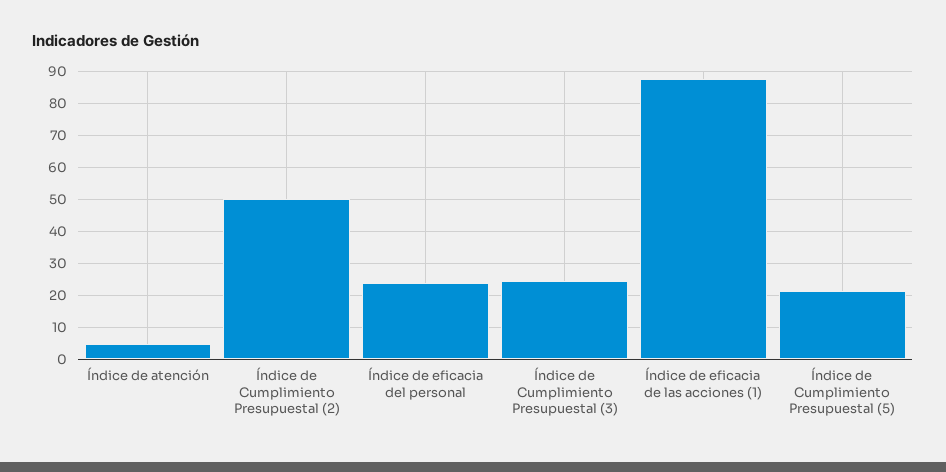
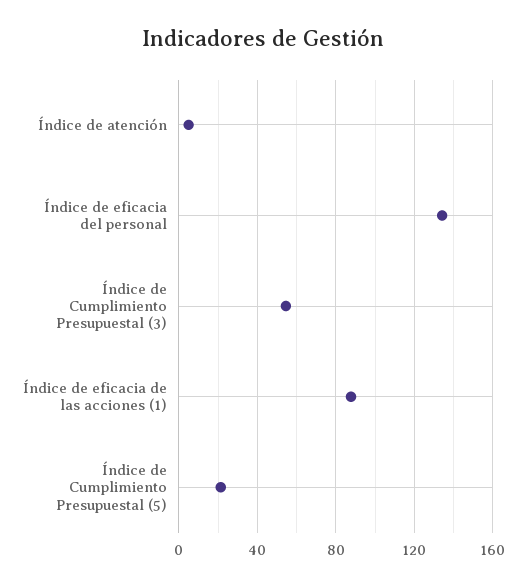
  {
    "Índice de atención": 4,
-   "Índice de Cumplimiento Presupuestal (2)": 50,
-   "Índice de eficacia del personal": 24,
+   "Índice de eficacia del personal": 135,
-   "Índice de Cumplimiento Presupuestal (3)": 24,
+   "Índice de Cumplimiento Presupuestal (3)": 55,
    "Índice de eficacia de las acciones (1)": 88,
    "Índice de Cumplimiento Presupuestal (5)": 22
  }

